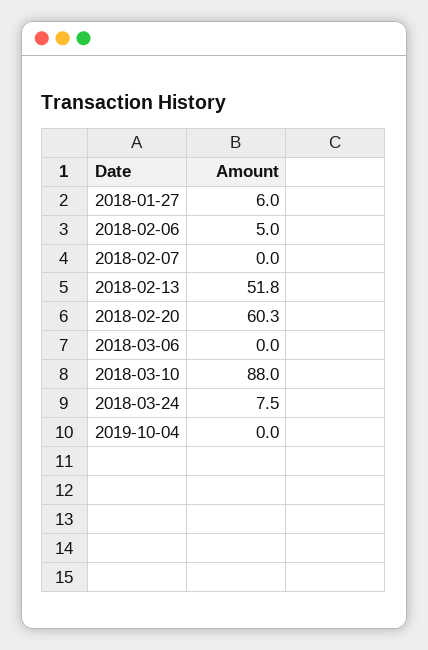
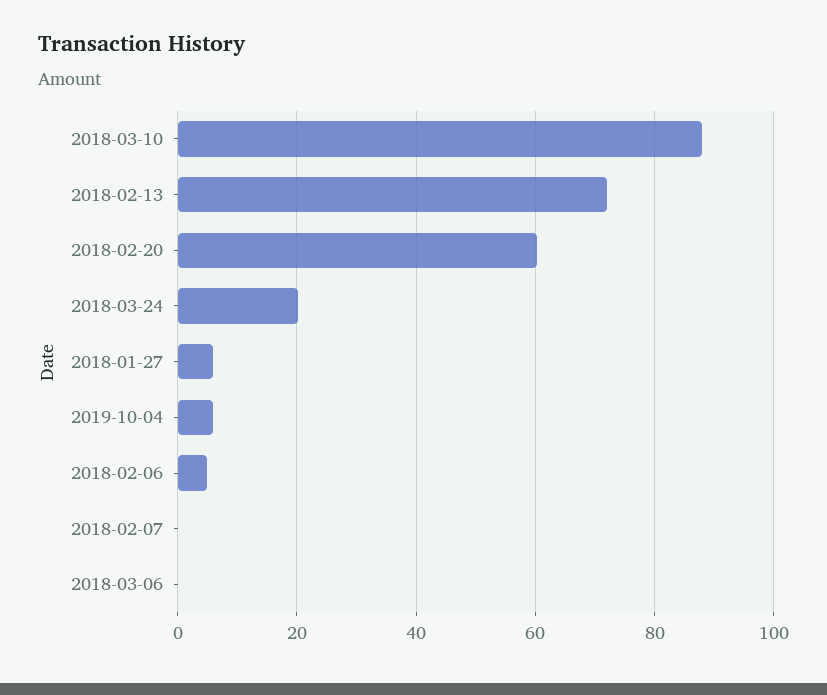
  {
    "2018-01-27": 6,
    "2018-02-06": 5,
    "2018-02-07": 0,
-   "2018-02-13": 51.8,
+   "2018-02-13": 72,
    "2018-02-20": 60.3,
    "2018-03-06": 0,
    "2018-03-10": 88,
-   "2018-03-24": 7.5,
+   "2018-03-24": 20,
-   "2019-10-04": 0
+   "2019-10-04": 6
  }

